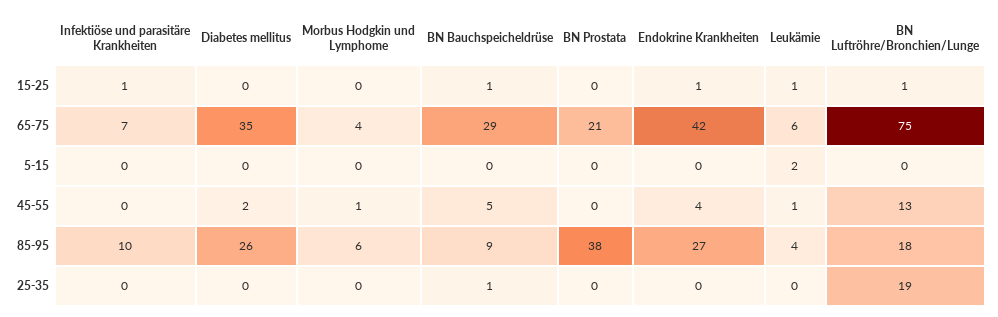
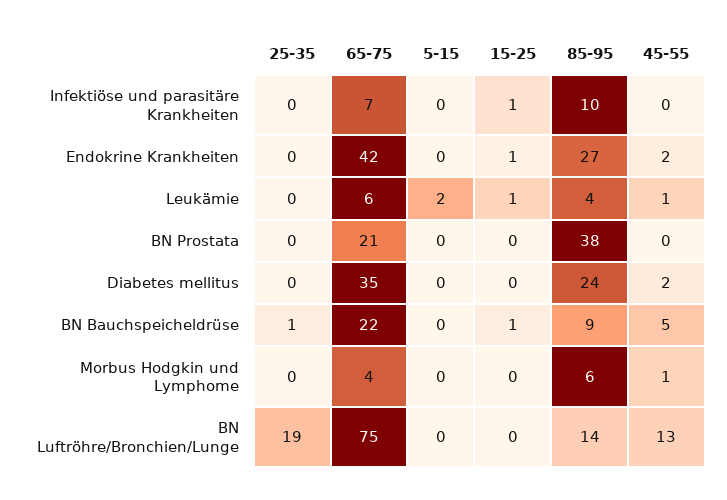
  {
    "Infektiöse und parasitäre Krankheiten": {
      "15-25": 1,
      "65-75": 7,
      "5-15": 0,
      "45-55": 0,
      "85-95": 10,
      "25-35": 0
    },
    "Diabetes mellitus": {
      "15-25": 0,
      "65-75": 35,
      "5-15": 0,
      "45-55": 2,
-     "85-95": 26,
+     "85-95": 24,
      "25-35": 0
    },
    "Morbus Hodgkin und Lymphome": {
      "15-25": 0,
      "65-75": 4,
      "5-15": 0,
      "45-55": 1,
      "85-95": 6,
      "25-35": 0
    },
    "BN Bauchspeicheldrüse": {
      "15-25": 1,
-     "65-75": 29,
+     "65-75": 22,
      "5-15": 0,
      "45-55": 5,
      "85-95": 9,
      "25-35": 1
    },
    "BN Prostata": {
      "15-25": 0,
      "65-75": 21,
      "5-15": 0,
      "45-55": 0,
      "85-95": 38,
      "25-35": 0
    },
    "Endokrine Krankheiten": {
      "15-25": 1,
      "65-75": 42,
      "5-15": 0,
-     "45-55": 4,
+     "45-55": 2,
      "85-95": 27,
      "25-35": 0
    },
    "Leukämie": {
      "15-25": 1,
      "65-75": 6,
      "5-15": 2,
      "45-55": 1,
      "85-95": 4,
      "25-35": 0
    },
    "BN Luftröhre/Bronchien/Lunge": {
-     "15-25": 1,
+     "15-25": 0,
      "65-75": 75,
      "5-15": 0,
      "45-55": 13,
-     "85-95": 18,
+     "85-95": 14,
      "25-35": 19
    }
  }

